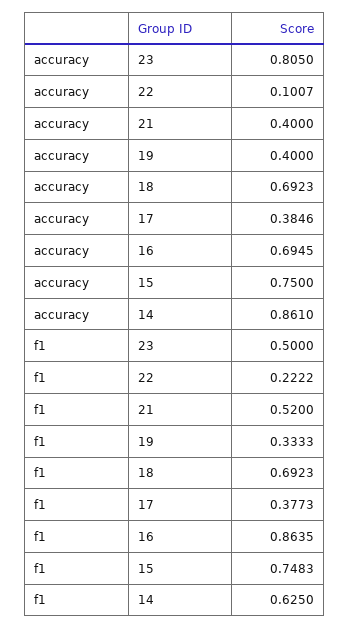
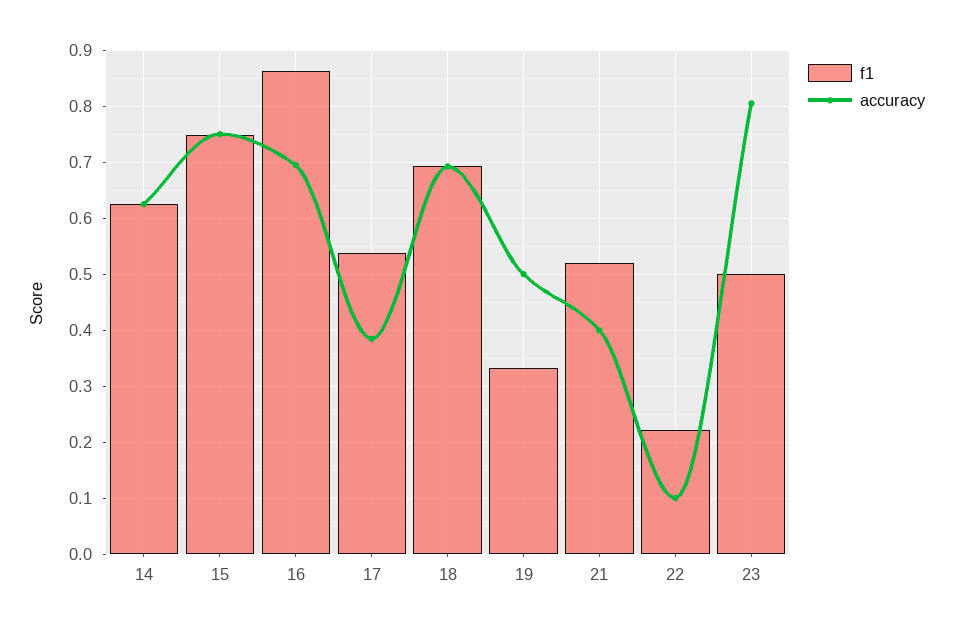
  {
    "accuracy": {
      "23": 0.805,
      "22": 0.1007,
      "21": 0.4,
-     "19": 0.4,
+     "19": 0.5,
      "18": 0.6923,
      "17": 0.3846,
      "16": 0.6945,
      "15": 0.75,
-     "14": 0.861
+     "14": 0.62
    },
    "f1": {
      "23": 0.5,
      "22": 0.2222,
      "21": 0.52,
      "19": 0.3333,
      "18": 0.6923,
-     "17": 0.3773,
+     "17": 0.54,
      "16": 0.8635,
      "15": 0.7483,
      "14": 0.625
    }
  }

